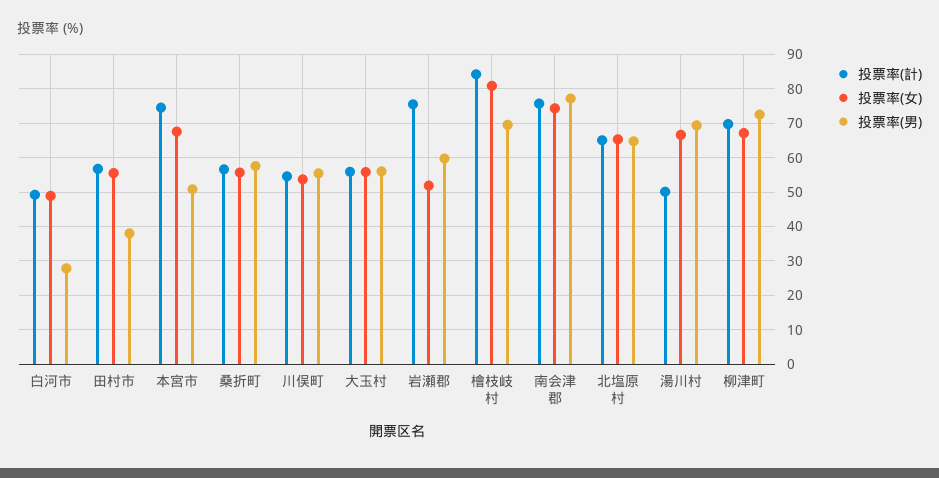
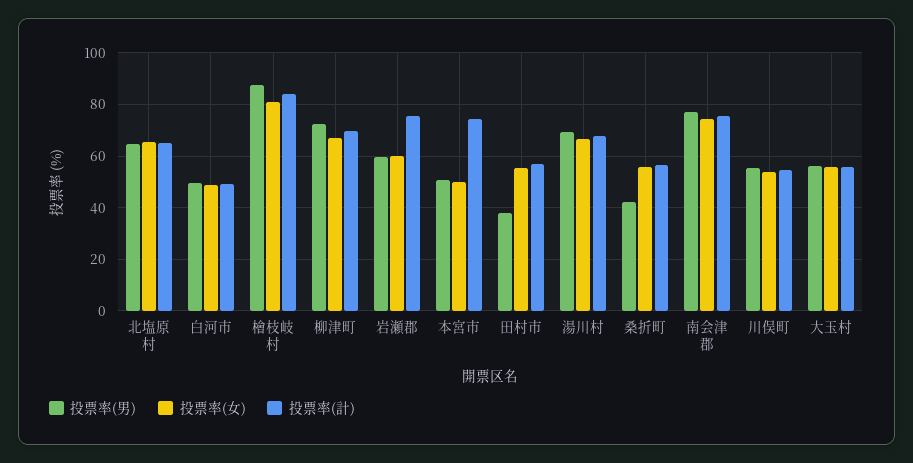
  {
    "投票率(計)": {
      "白河市": 50,
      "田村市": 56,
      "本宮市": 74,
      "桑折町": 56,
      "川俣町": 54,
      "大玉村": 56,
      "岩瀬郡": 76,
      "檜枝岐村": 84,
      "南会津郡": 76,
      "北塩原村": 66,
-     "湯川村": 50,
+     "湯川村": 67.5,
      "柳津町": 70
    },
    "投票率(女)": {
      "白河市": 48,
      "田村市": 56,
-     "本宮市": 68,
+     "本宮市": 50,
      "桑折町": 56,
      "川俣町": 54,
      "大玉村": 56,
-     "岩瀬郡": 52,
+     "岩瀬郡": 60,
      "檜枝岐村": 80,
      "南会津郡": 74,
      "北塩原村": 66,
      "湯川村": 66,
      "柳津町": 68
    },
    "投票率(男)": {
-     "白河市": 28,
+     "白河市": 50,
      "田村市": 38,
      "本宮市": 50,
-     "桑折町": 58,
+     "桑折町": 42.5,
      "川俣町": 56,
      "大玉村": 56,
      "岩瀬郡": 60,
-     "檜枝岐村": 70,
+     "檜枝岐村": 87.5,
      "南会津郡": 78,
      "北塩原村": 64,
      "湯川村": 70,
      "柳津町": 72
    }
  }

